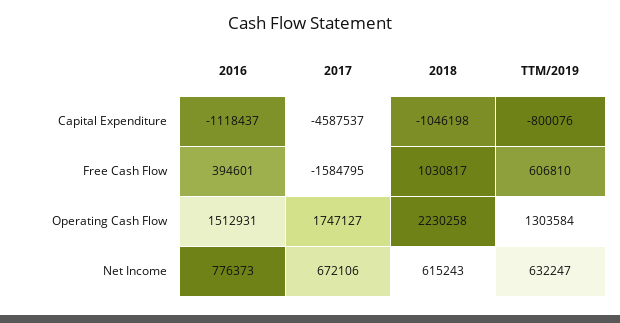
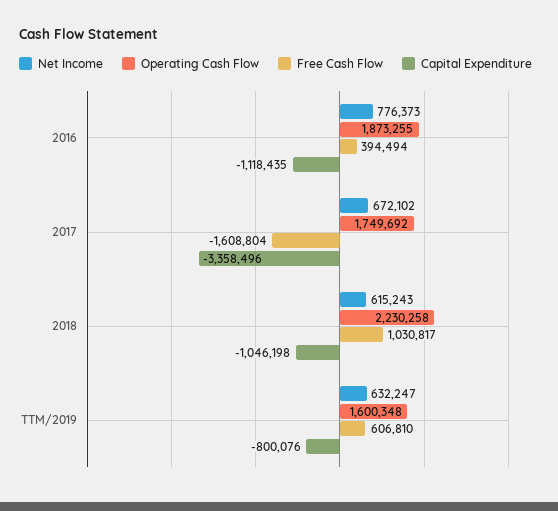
  {
    "Capital Expenditure": {
-     "2016": -1118437,
+     "2016": -1118435,
-     "2017": -4587537,
+     "2017": -3358496,
      "2018": -1046198,
      "TTM/2019": -800076
    },
    "Free Cash Flow": {
-     "2016": 394601,
+     "2016": 394494,
-     "2017": -1584795,
+     "2017": -1608804,
      "2018": 1030817,
      "TTM/2019": 606810
    },
    "Operating Cash Flow": {
-     "2016": 1512931,
+     "2016": 1873255,
-     "2017": 1747127,
+     "2017": 1749692,
      "2018": 2230258,
-     "TTM/2019": 1303584
+     "TTM/2019": 1600348
    },
    "Net Income": {
      "2016": 776373,
-     "2017": 672106,
+     "2017": 672102,
      "2018": 615243,
      "TTM/2019": 632247
    }
  }

